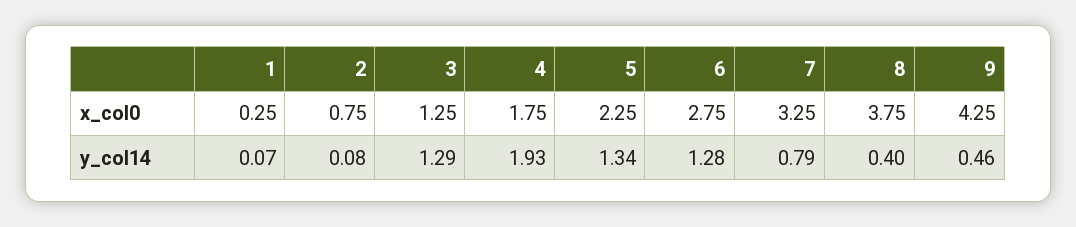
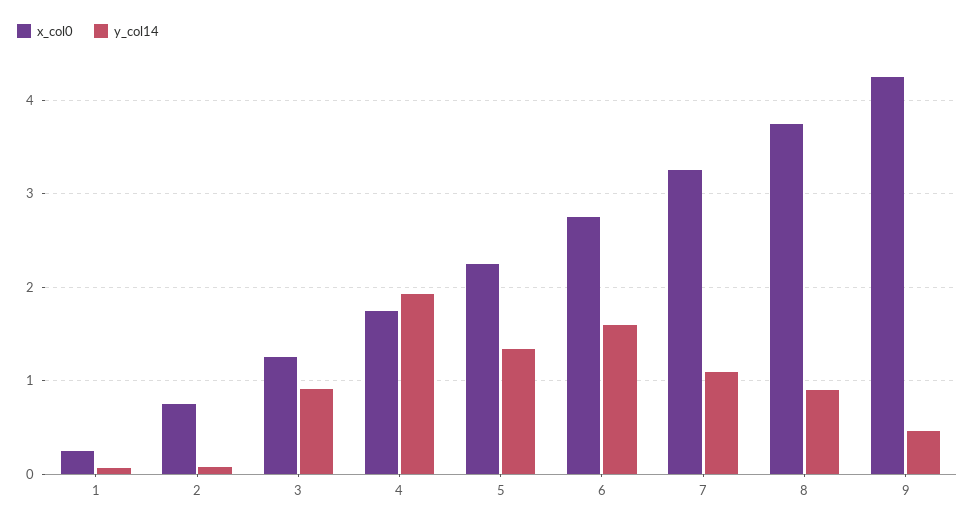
  {
    "x_col0": {
      "1": 0.25,
      "2": 0.75,
      "3": 1.25,
      "4": 1.75,
      "5": 2.25,
      "6": 2.75,
      "7": 3.25,
      "8": 3.75,
      "9": 4.25
    },
    "y_col14": {
      "1": 0.07,
      "2": 0.08,
-     "3": 1.29,
+     "3": 0.9,
      "4": 1.93,
      "5": 1.34,
-     "6": 1.28,
+     "6": 1.6,
-     "7": 0.79,
+     "7": 1.1,
-     "8": 0.4,
+     "8": 0.9,
      "9": 0.46
    }
  }

